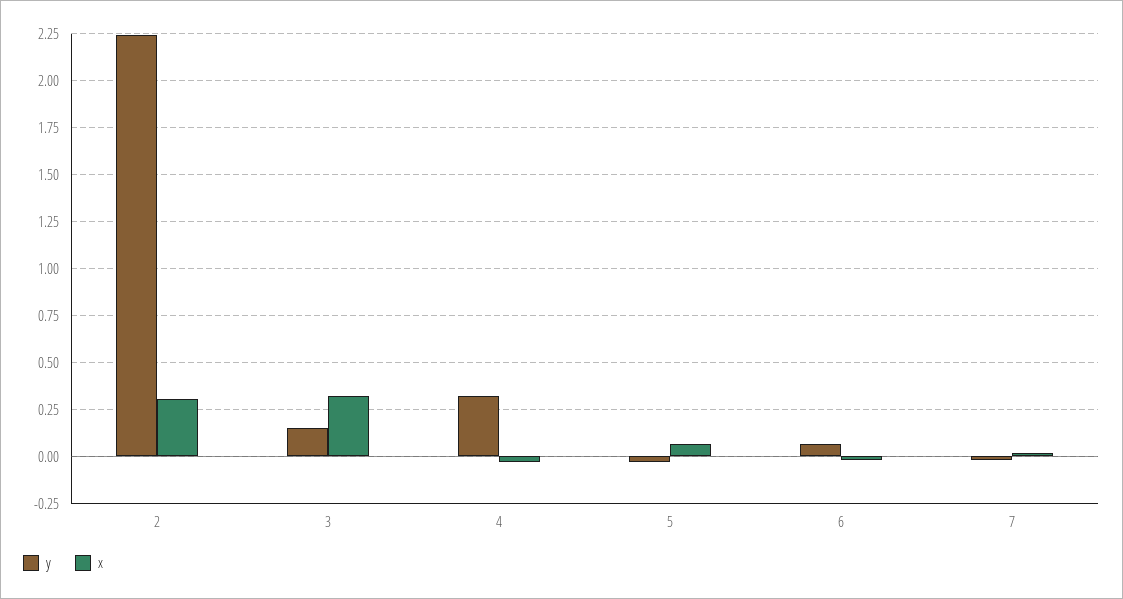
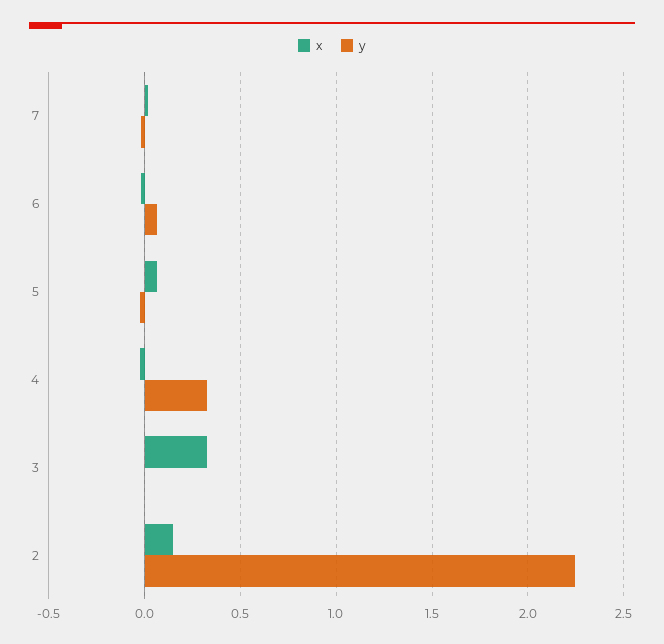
  {
    "y": {
      "2": 2.25,
-     "3": 0.15,
+     "3": 0,
      "4": 0.3,
      "5": -0.05,
      "6": 0.05,
      "7": 0
    },
    "x": {
-     "2": 0.3,
+     "2": 0.15,
      "3": 0.3,
      "4": -0.05,
      "5": 0.05,
      "6": 0,
      "7": 0
    }
  }

